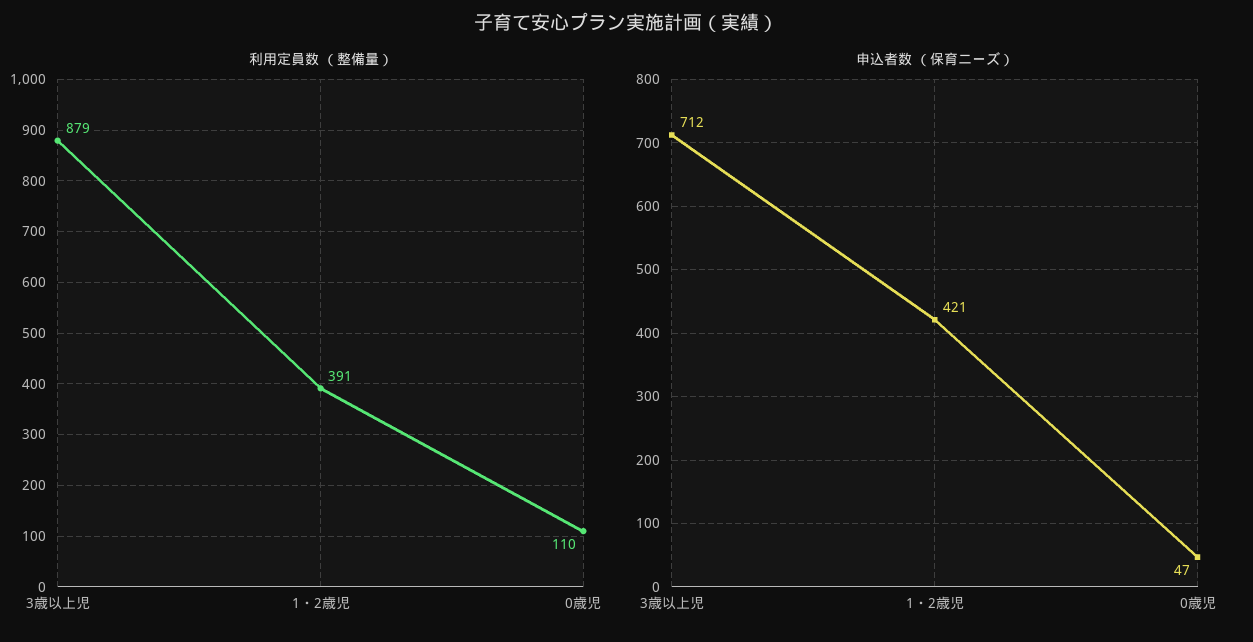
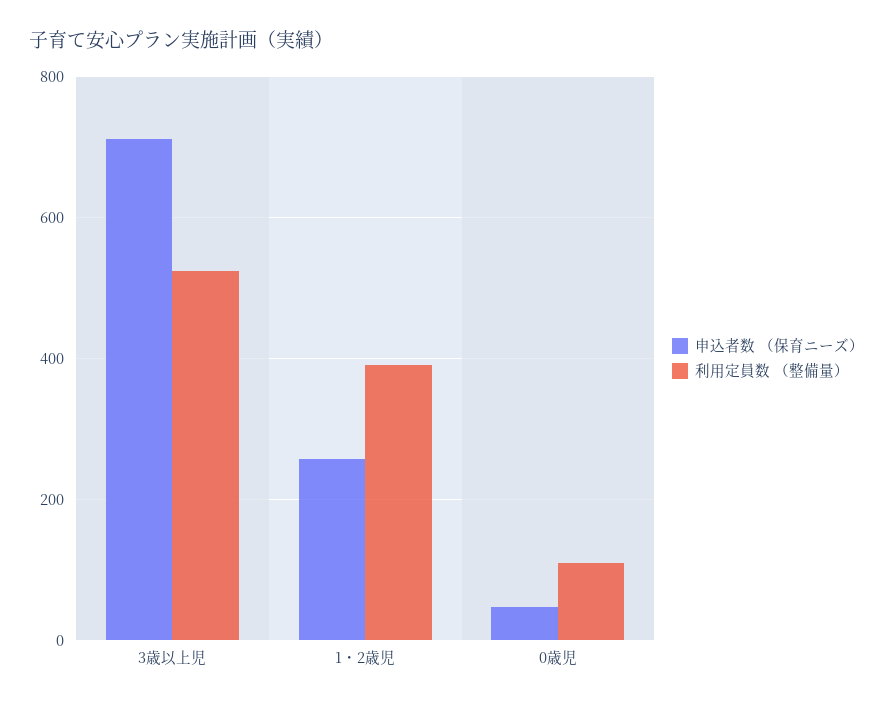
  {
    "利用定員数 （整備量）": {
-     "3歳以上児": 879,
+     "3歳以上児": 520,
      "1・2歳児": 391,
      "0歳児": 110
    },
    "申込者数 （保育ニーズ）": {
      "3歳以上児": 712,
-     "1・2歳児": 421,
+     "1・2歳児": 260,
      "0歳児": 47
    }
  }

